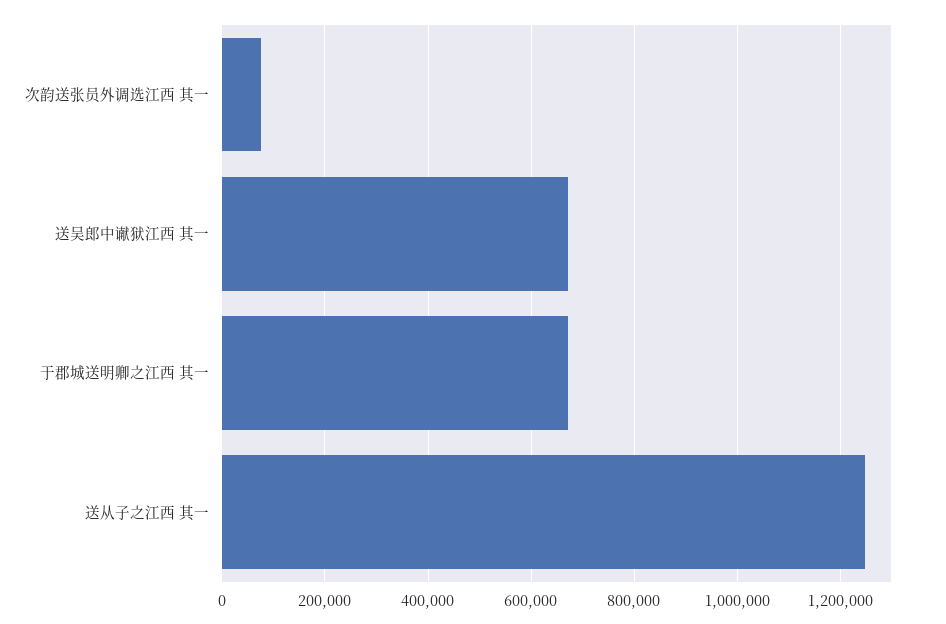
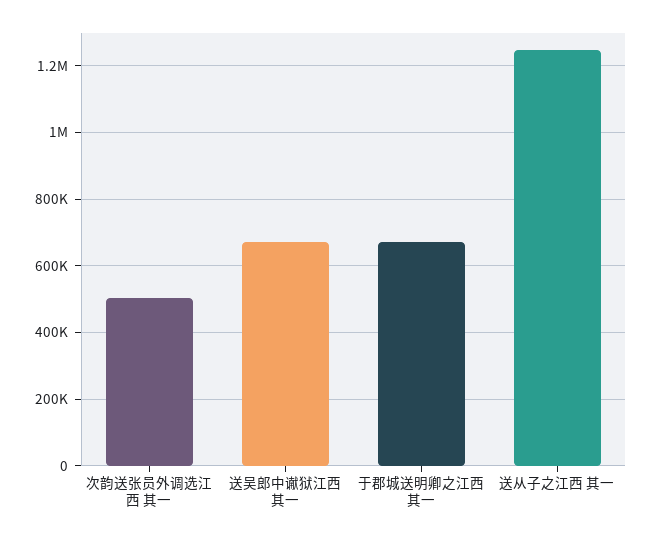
  {
-   "次韵送张员外调选江西 其一": 80000,
+   "次韵送张员外调选江西 其一": 500000,
    "送吴郎中谳狱江西 其一": 680000,
    "于郡城送明卿之江西 其一": 680000,
    "送从子之江西 其一": 1240000
  }

